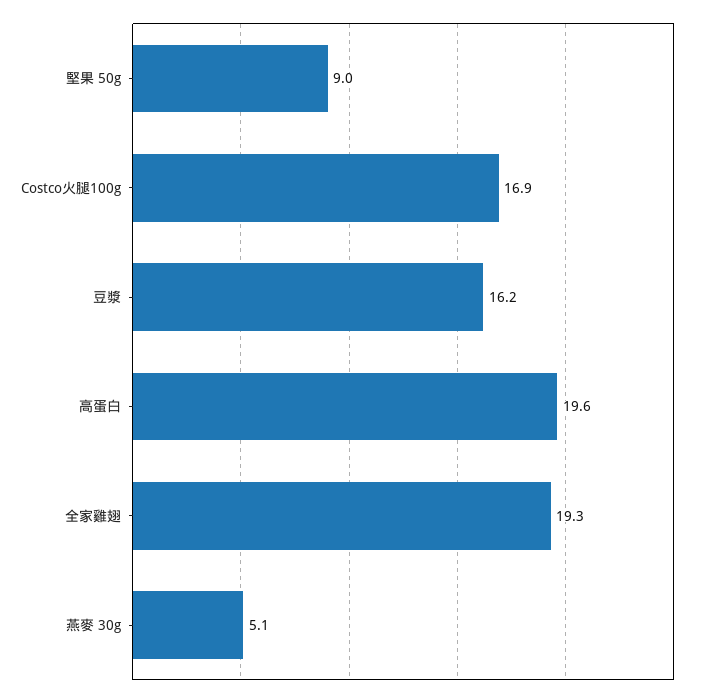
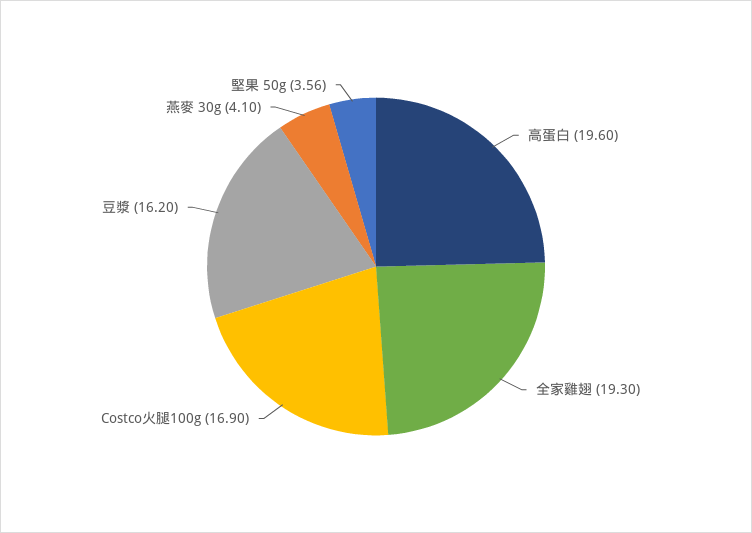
  {
-   "堅果 50g": 9,
+   "堅果 50g": 3.56,
    "Costco火腿100g": 16.9,
    "豆漿": 16.2,
    "高蛋白": 19.6,
    "全家雞翅": 19.3,
-   "燕麥 30g": 5.1
+   "燕麥 30g": 4.1
  }

